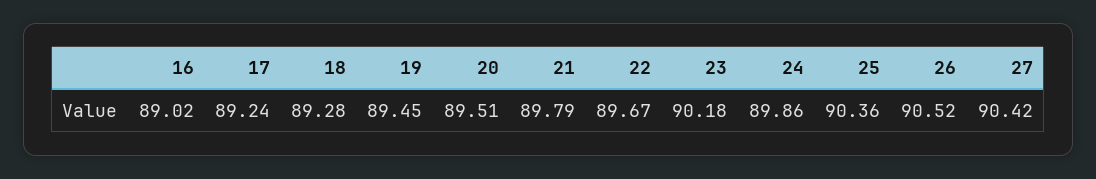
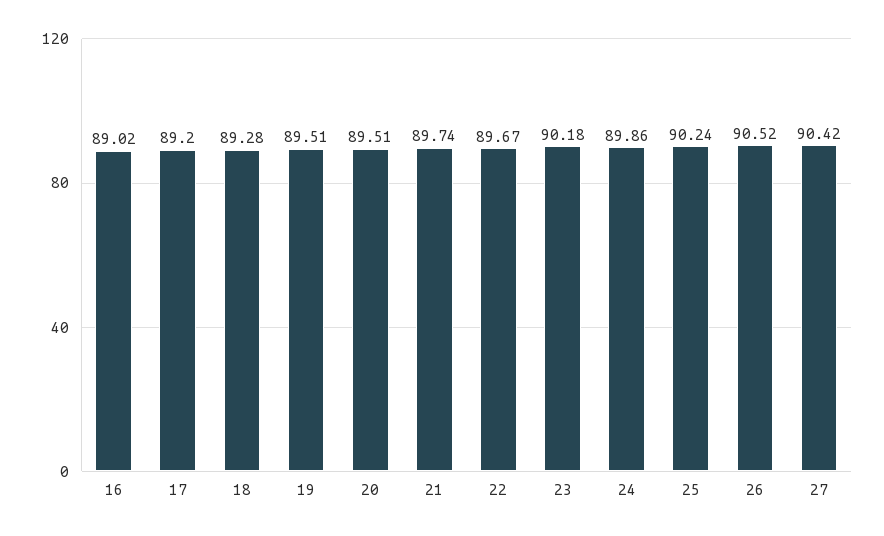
  {
    "16": 89.02,
-   "17": 89.24,
+   "17": 89.2,
    "18": 89.28,
-   "19": 89.45,
+   "19": 89.51,
    "20": 89.51,
-   "21": 89.79,
+   "21": 89.74,
    "22": 89.67,
    "23": 90.18,
    "24": 89.86,
-   "25": 90.36,
+   "25": 90.24,
    "26": 90.52,
    "27": 90.42
  }

